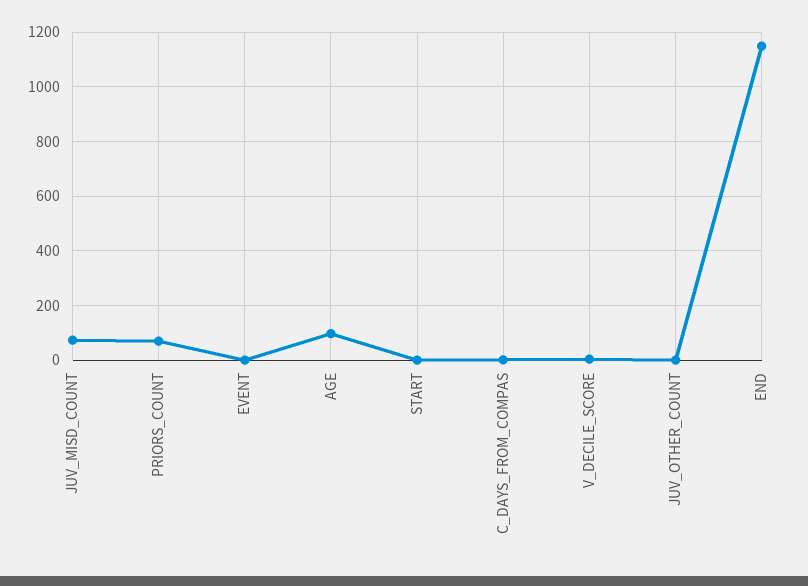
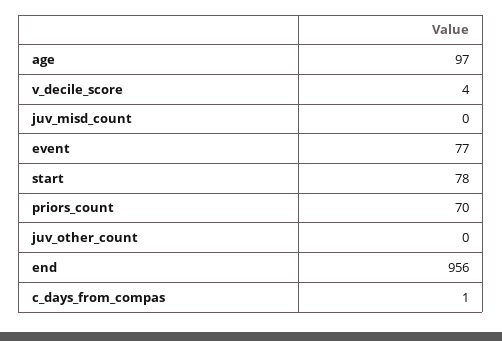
  {
-   "JUV_MISD_COUNT": 75,
+   "JUV_MISD_COUNT": 0,
    "PRIORS_COUNT": 70,
-   "EVENT": 0,
+   "EVENT": 77,
    "AGE": 97,
-   "START": 0,
+   "START": 78,
    "C_DAYS_FROM_COMPAS": 1,
    "V_DECILE_SCORE": 4,
    "JUV_OTHER_COUNT": 0,
-   "END": 1150
+   "END": 956
  }

